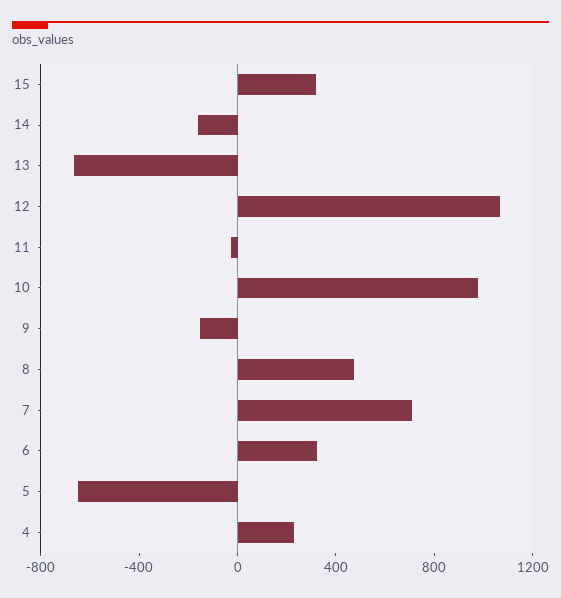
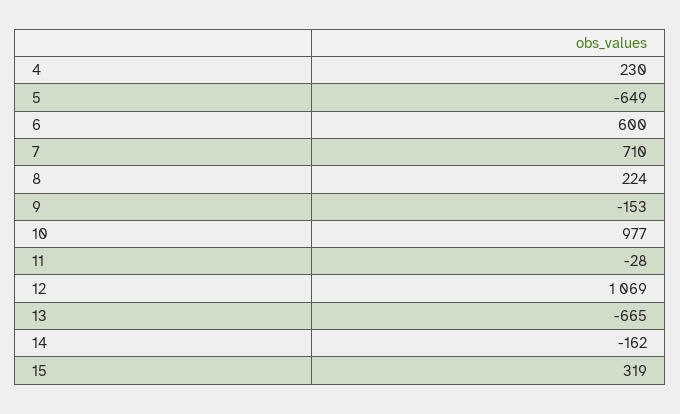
  {
    "15": 319,
    "14": -162,
    "13": -665,
    "12": 1069,
    "11": -28,
    "10": 977,
    "9": -153,
-   "8": 500,
+   "8": 224,
    "7": 710,
-   "6": 300,
+   "6": 600,
    "5": -649,
    "4": 230
  }

